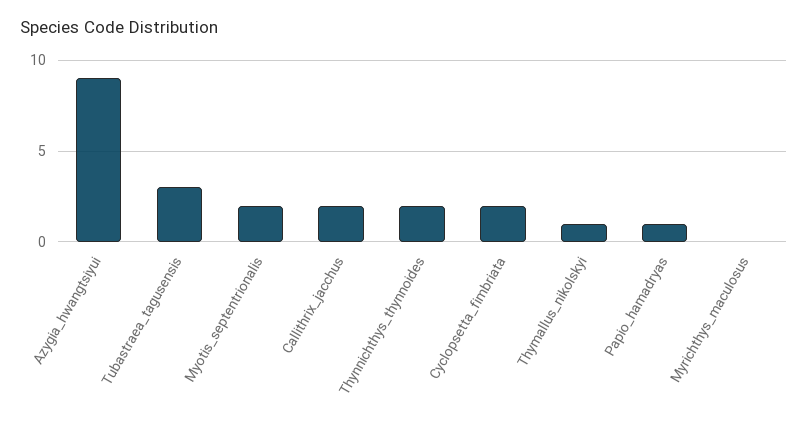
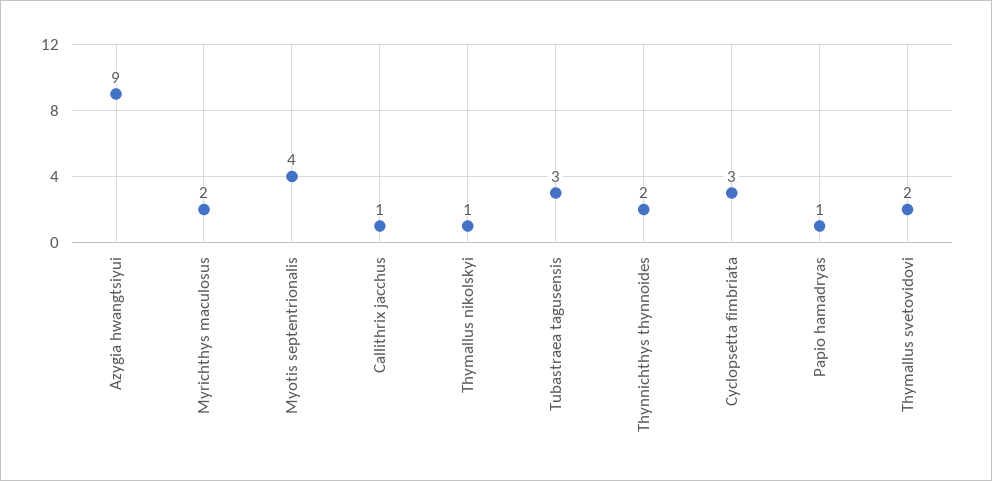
  {
    "Azygia_hwangtsiyui": 9,
    "Tubastraea_tagusensis": 3,
-   "Myotis_septentrionalis": 2,
+   "Myotis_septentrionalis": 4,
-   "Callithrix_jacchus": 2,
+   "Callithrix_jacchus": 1,
    "Thynnichthys_thynnoides": 2,
-   "Cyclopsetta_fimbriata": 2,
+   "Cyclopsetta_fimbriata": 3,
    "Thymallus_nikolskyi": 1,
    "Papio_hamadryas": 1,
-   "Myrichthys_maculosus": 0
+   "Myrichthys_maculosus": 2,
+   "Thymallus svetovidovi": 2
  }

